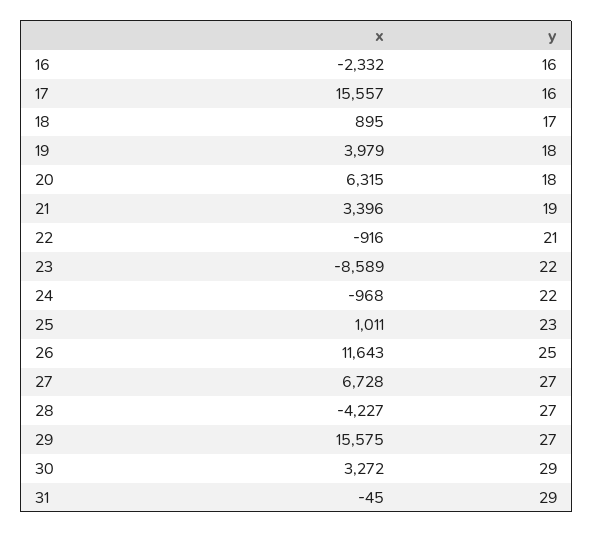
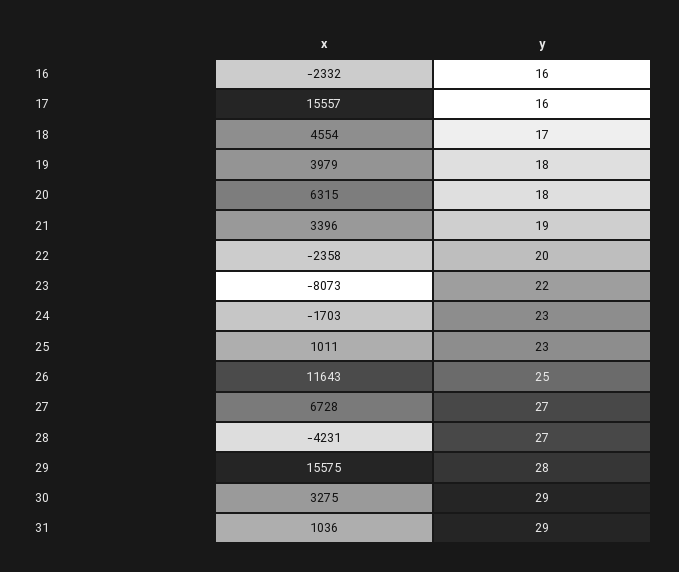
  {
    "x": {
      "16": -2332,
      "17": 15557,
-     "18": 895,
+     "18": 4554,
      "19": 3979,
      "20": 6315,
      "21": 3396,
-     "22": -916,
+     "22": -2358,
-     "23": -8589,
+     "23": -8073,
-     "24": -968,
+     "24": -1703,
      "25": 1011,
      "26": 11643,
      "27": 6728,
-     "28": -4227,
+     "28": -4231,
      "29": 15575,
-     "30": 3272,
+     "30": 3275,
-     "31": -45
+     "31": 1036
    },
    "y": {
      "16": 16,
      "17": 16,
      "18": 17,
      "19": 18,
      "20": 18,
      "21": 19,
-     "22": 21,
+     "22": 20,
      "23": 22,
-     "24": 22,
+     "24": 23,
      "25": 23,
      "26": 25,
      "27": 27,
      "28": 27,
-     "29": 27,
+     "29": 28,
      "30": 29,
      "31": 29
    }
  }

